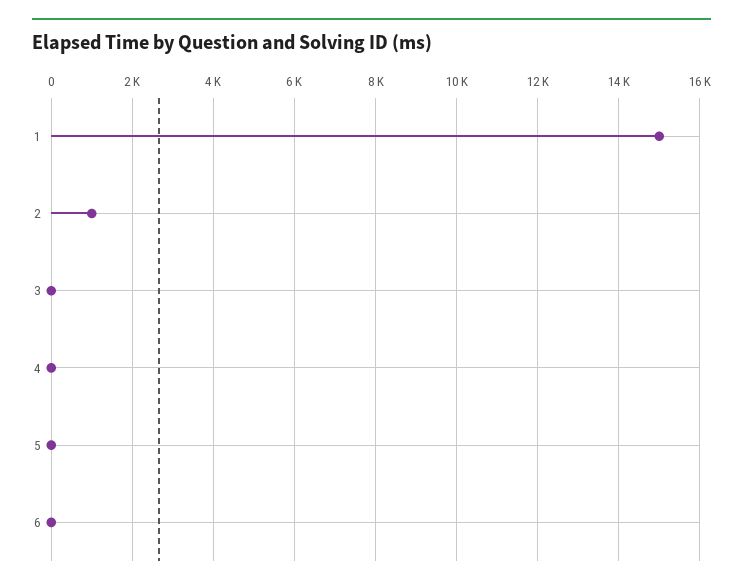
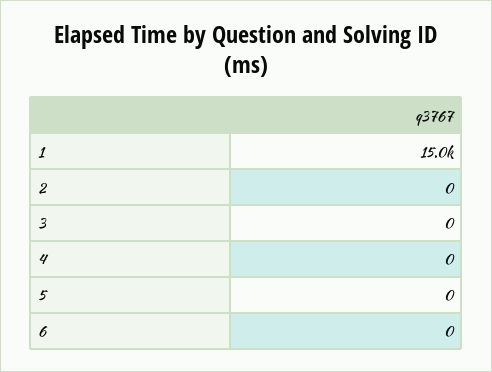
  {
    "1": 15000,
-   "2": 1000,
+   "2": 0,
    "3": 0,
    "4": 0,
    "5": 0,
    "6": 0
  }

